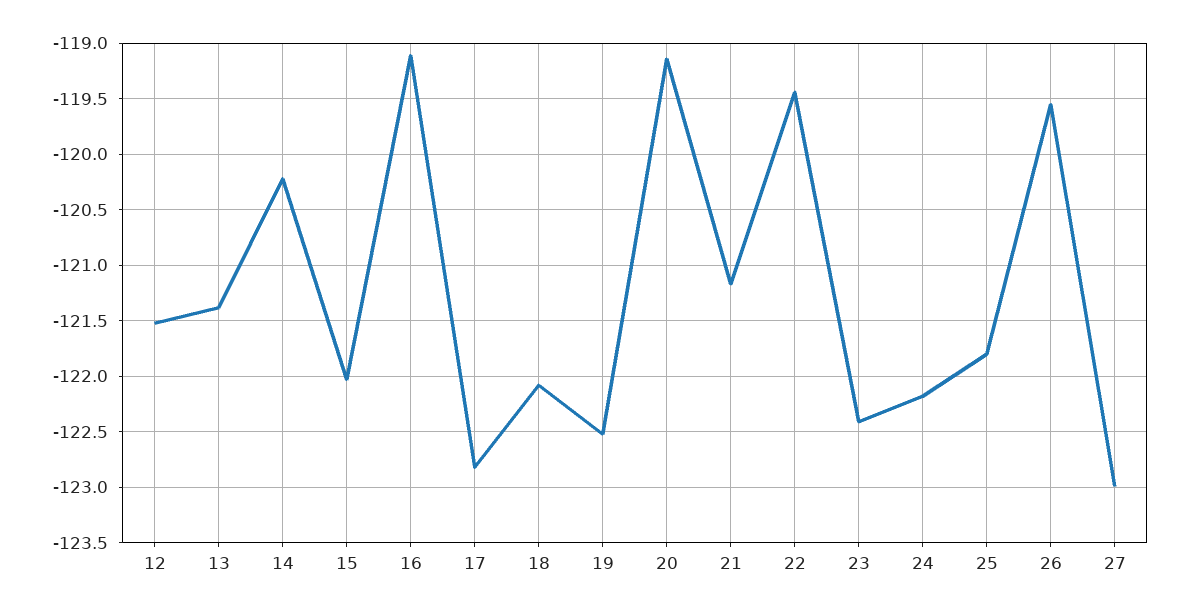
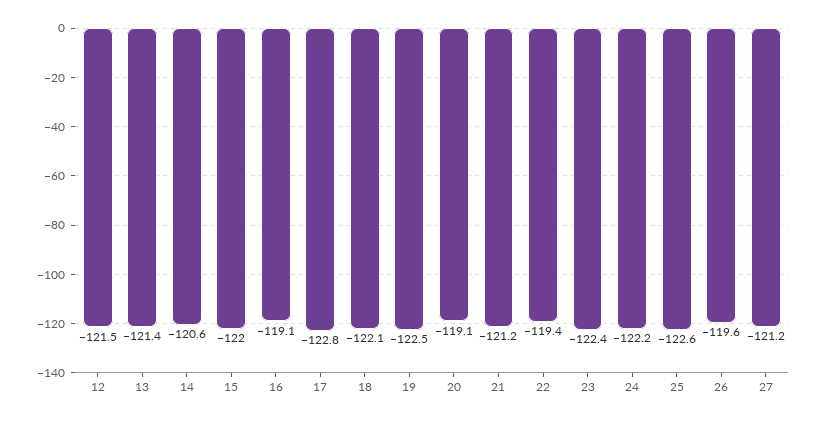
  {
    "12": -121.5,
    "13": -121.4,
-   "14": -120.2,
+   "14": -120.6,
    "15": -122,
    "16": -119.1,
    "17": -122.8,
    "18": -122.1,
    "19": -122.5,
    "20": -119.1,
    "21": -121.2,
    "22": -119.4,
    "23": -122.4,
    "24": -122.2,
-   "25": -121.8,
+   "25": -122.6,
    "26": -119.6,
-   "27": -123
+   "27": -121.2
  }

